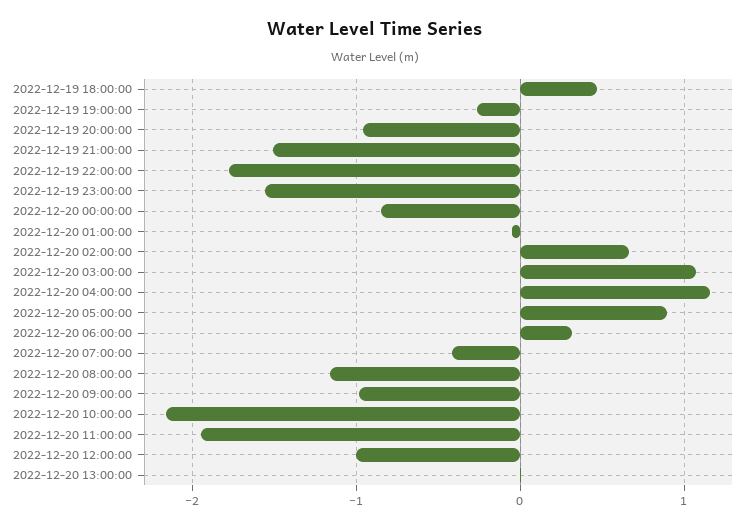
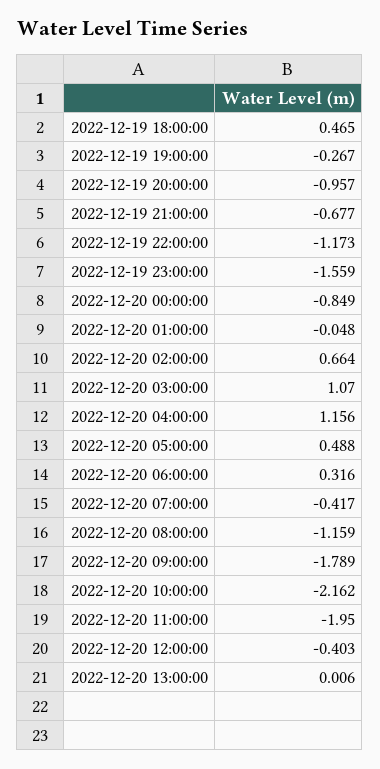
  {
    "2022-12-19 18:00:00": 0.465,
    "2022-12-19 19:00:00": -0.267,
    "2022-12-19 20:00:00": -0.957,
-   "2022-12-19 21:00:00": -1.5,
+   "2022-12-19 21:00:00": -0.677,
-   "2022-12-19 22:00:00": -1.8,
+   "2022-12-19 22:00:00": -1.173,
    "2022-12-19 23:00:00": -1.559,
    "2022-12-20 00:00:00": -0.849,
    "2022-12-20 01:00:00": -0.048,
    "2022-12-20 02:00:00": 0.664,
    "2022-12-20 03:00:00": 1.07,
    "2022-12-20 04:00:00": 1.156,
-   "2022-12-20 05:00:00": 0.9,
+   "2022-12-20 05:00:00": 0.488,
    "2022-12-20 06:00:00": 0.316,
    "2022-12-20 07:00:00": -0.417,
    "2022-12-20 08:00:00": -1.159,
-   "2022-12-20 09:00:00": -1,
+   "2022-12-20 09:00:00": -1.789,
    "2022-12-20 10:00:00": -2.162,
    "2022-12-20 11:00:00": -1.95,
-   "2022-12-20 12:00:00": -1,
+   "2022-12-20 12:00:00": -0.403,
    "2022-12-20 13:00:00": 0.006
  }

